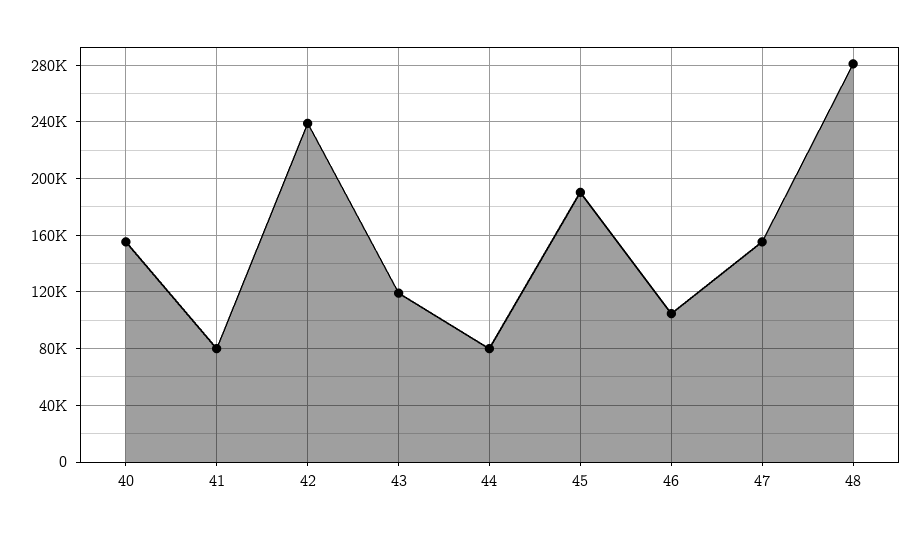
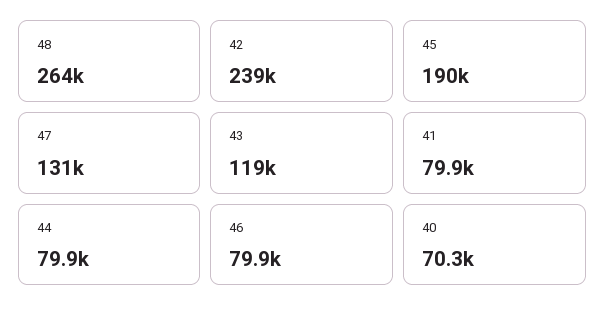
  {
-   "40": 155000,
+   "40": 70300,
    "41": 79900,
    "42": 239000,
    "43": 119000,
    "44": 79900,
    "45": 190000,
-   "46": 105000,
+   "46": 79900,
-   "47": 155000,
+   "47": 131000,
-   "48": 280000
+   "48": 264000
  }

